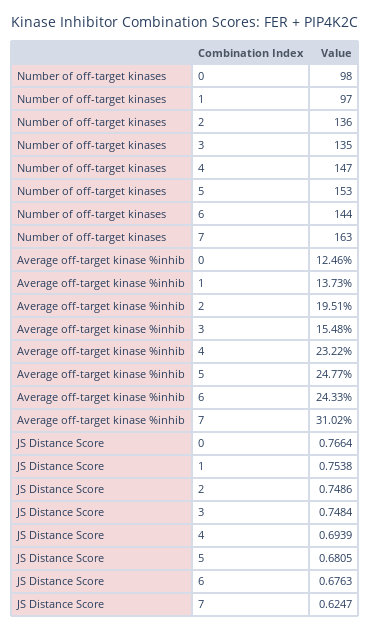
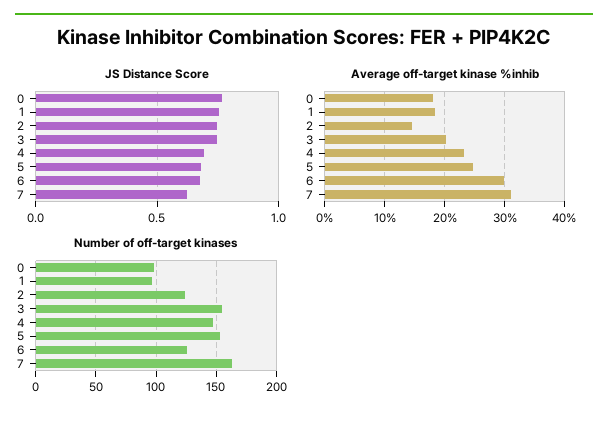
  {
    "Number of off-target kinases": {
      "0": 98,
      "1": 97,
-     "2": 136,
+     "2": 125,
-     "3": 135,
+     "3": 155,
      "4": 147,
      "5": 153,
-     "6": 144,
+     "6": 125,
      "7": 163
    },
    "Average off-target kinase %inhib": {
-     "0": 12.46,
+     "0": 18,
-     "1": 13.73,
+     "1": 18,
-     "2": 19.51,
+     "2": 14,
-     "3": 15.48,
+     "3": 20,
      "4": 23.22,
      "5": 24.77,
-     "6": 24.33,
+     "6": 30,
      "7": 31.02
    },
    "JS Distance Score": {
      "0": 0.7664,
      "1": 0.7538,
      "2": 0.7486,
      "3": 0.7484,
      "4": 0.6939,
      "5": 0.6805,
      "6": 0.6763,
      "7": 0.6247
    }
  }

